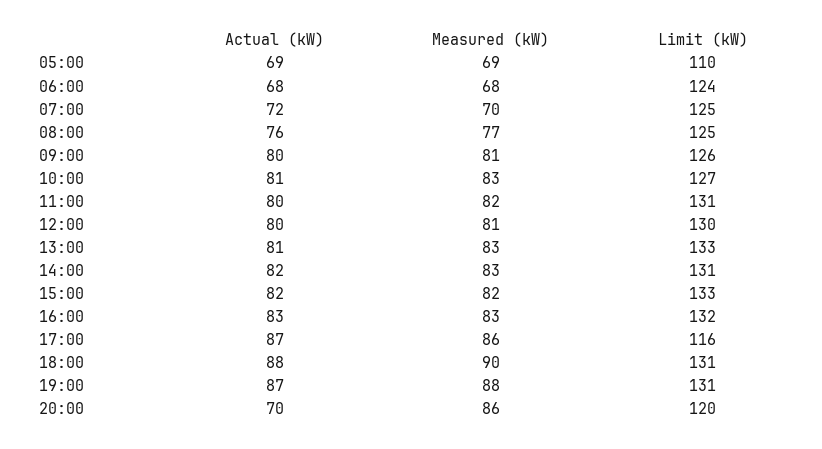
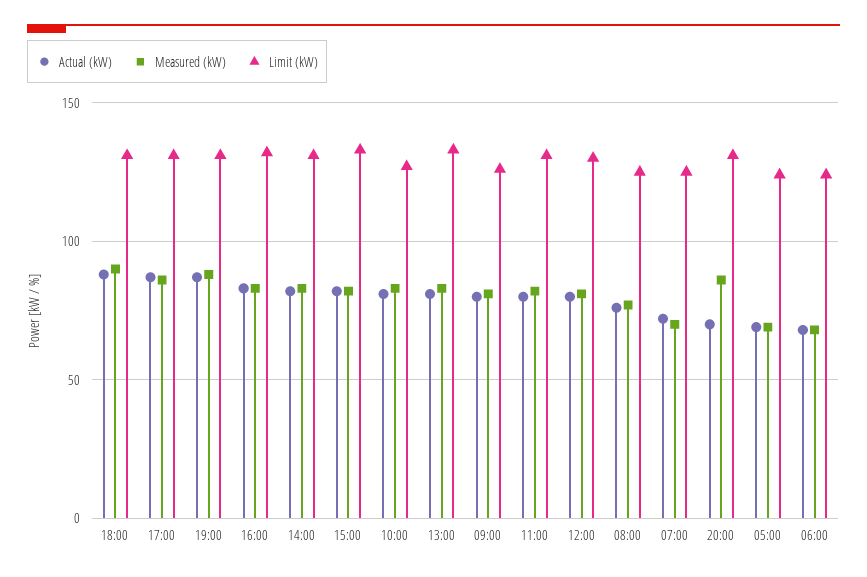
  {
    "Actual (kW)": {
      "05:00": 69,
      "06:00": 68,
      "07:00": 72,
      "08:00": 76,
      "09:00": 80,
      "10:00": 81,
      "11:00": 80,
      "12:00": 80,
      "13:00": 81,
      "14:00": 82,
      "15:00": 82,
      "16:00": 83,
      "17:00": 87,
      "18:00": 88,
      "19:00": 87,
      "20:00": 70
    },
    "Measured (kW)": {
      "05:00": 69,
      "06:00": 68,
      "07:00": 70,
      "08:00": 77,
      "09:00": 81,
      "10:00": 83,
      "11:00": 82,
      "12:00": 81,
      "13:00": 83,
      "14:00": 83,
      "15:00": 82,
      "16:00": 83,
      "17:00": 86,
      "18:00": 90,
      "19:00": 88,
      "20:00": 86
    },
    "Limit (kW)": {
-     "05:00": 110,
+     "05:00": 125,
      "06:00": 124,
      "07:00": 125,
      "08:00": 125,
      "09:00": 126,
      "10:00": 127,
      "11:00": 131,
      "12:00": 130,
      "13:00": 133,
      "14:00": 131,
      "15:00": 133,
      "16:00": 132,
-     "17:00": 116,
+     "17:00": 130,
      "18:00": 131,
      "19:00": 131,
-     "20:00": 120
+     "20:00": 130
    }
  }

